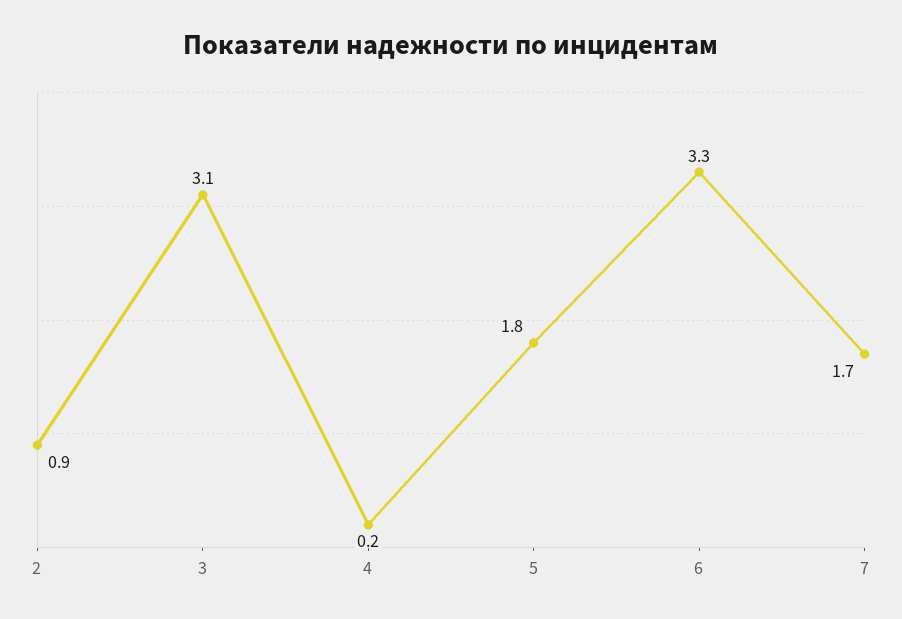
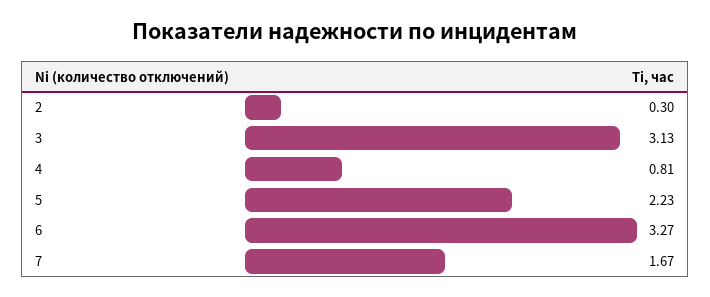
  {
-   "2": 0.9,
+   "2": 0.3,
    "3": 3.13,
-   "4": 0.2,
+   "4": 0.81,
-   "5": 1.8,
+   "5": 2.23,
    "6": 3.27,
    "7": 1.67
  }

